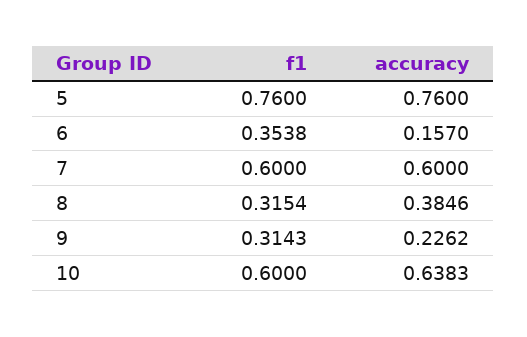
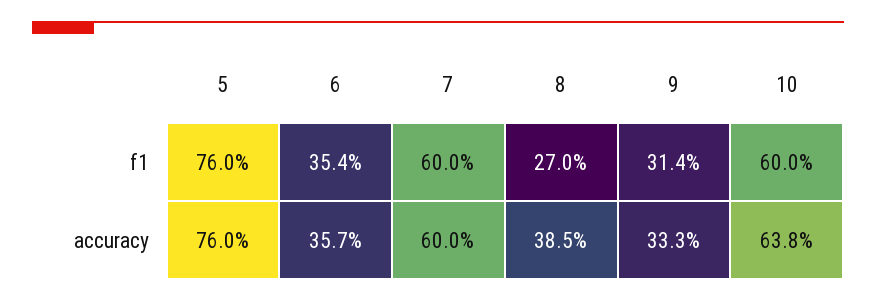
  {
    "f1": {
      "5": 0.76,
      "6": 0.3538,
      "7": 0.6,
-     "8": 0.3154,
+     "8": 0.27,
      "9": 0.3143,
      "10": 0.6
    },
    "accuracy": {
      "5": 0.76,
-     "6": 0.157,
+     "6": 0.357,
      "7": 0.6,
      "8": 0.3846,
-     "9": 0.2262,
+     "9": 0.333,
      "10": 0.6383
    }
  }

